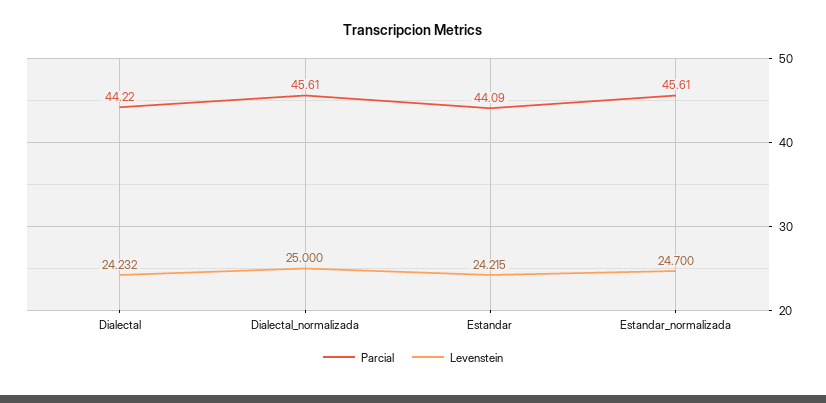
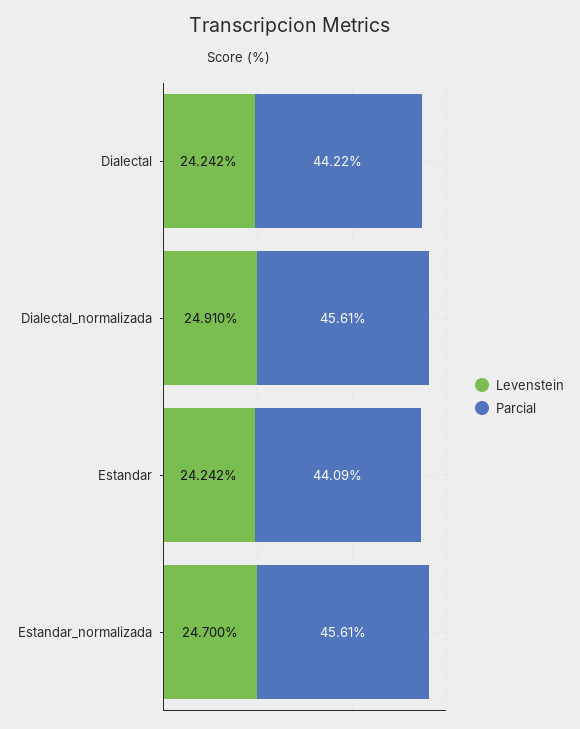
  {
    "Parcial": {
      "Dialectal": 44.22,
      "Dialectal_normalizada": 45.61,
      "Estandar": 44.09,
      "Estandar_normalizada": 45.61
    },
    "Levenstein": {
-     "Dialectal": 24.232,
+     "Dialectal": 24.242,
-     "Dialectal_normalizada": 25,
+     "Dialectal_normalizada": 24.91,
-     "Estandar": 24.215,
+     "Estandar": 24.242,
      "Estandar_normalizada": 24.7
    }
  }

